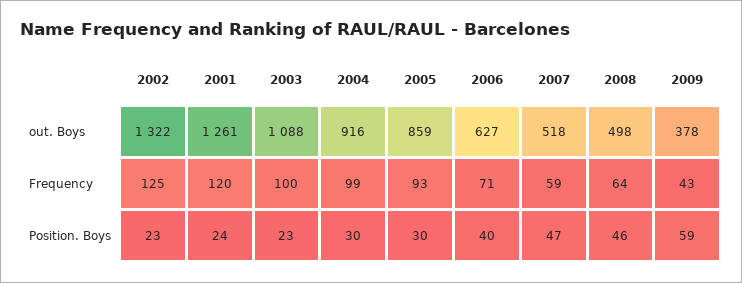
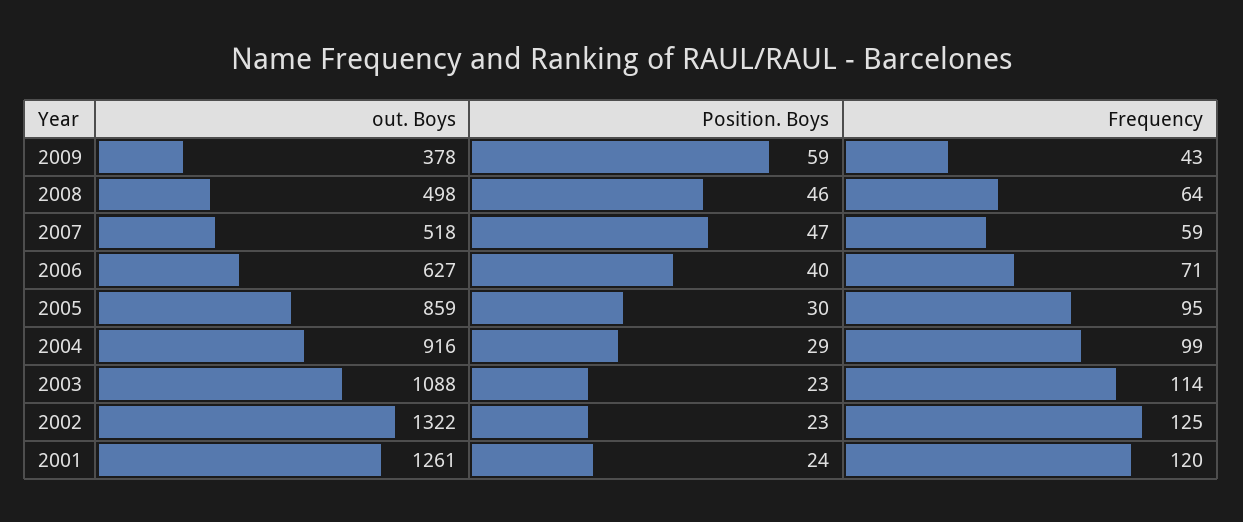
  {
    "2002": {
      "out. Boys": 1322,
      "Frequency": 125,
      "Position. Boys": 23
    },
    "2001": {
      "out. Boys": 1261,
      "Frequency": 120,
      "Position. Boys": 24
    },
    "2003": {
      "out. Boys": 1088,
-     "Frequency": 100,
+     "Frequency": 114,
      "Position. Boys": 23
    },
    "2004": {
      "out. Boys": 916,
      "Frequency": 99,
-     "Position. Boys": 30
+     "Position. Boys": 29
    },
    "2005": {
      "out. Boys": 859,
-     "Frequency": 93,
+     "Frequency": 95,
      "Position. Boys": 30
    },
    "2006": {
      "out. Boys": 627,
      "Frequency": 71,
      "Position. Boys": 40
    },
    "2007": {
      "out. Boys": 518,
      "Frequency": 59,
      "Position. Boys": 47
    },
    "2008": {
      "out. Boys": 498,
      "Frequency": 64,
      "Position. Boys": 46
    },
    "2009": {
      "out. Boys": 378,
      "Frequency": 43,
      "Position. Boys": 59
    }
  }

